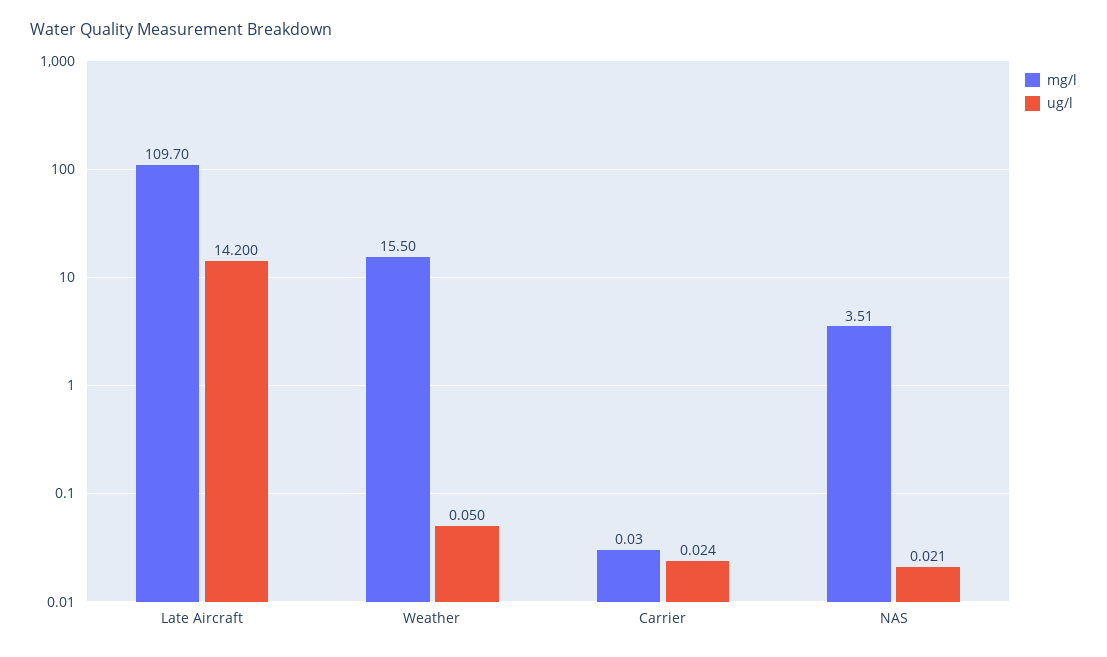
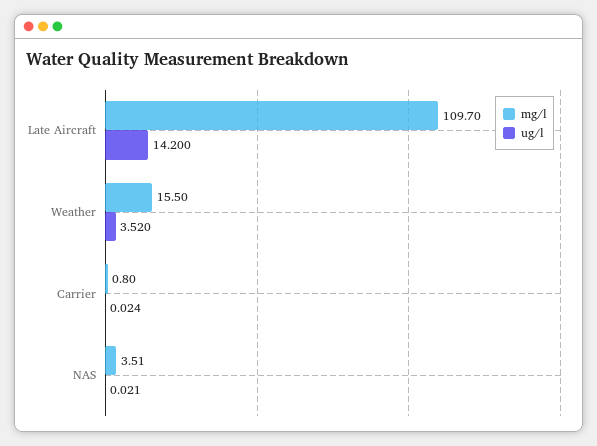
  {
    "mg/l": {
      "Late Aircraft": 109.7,
      "Weather": 15.5,
-     "Carrier": 0.03,
+     "Carrier": 0.8,
      "NAS": 3.51
    },
    "ug/l": {
      "Late Aircraft": 14.2,
-     "Weather": 0.05,
+     "Weather": 3.52,
      "Carrier": 0.024,
      "NAS": 0.021
    }
  }

